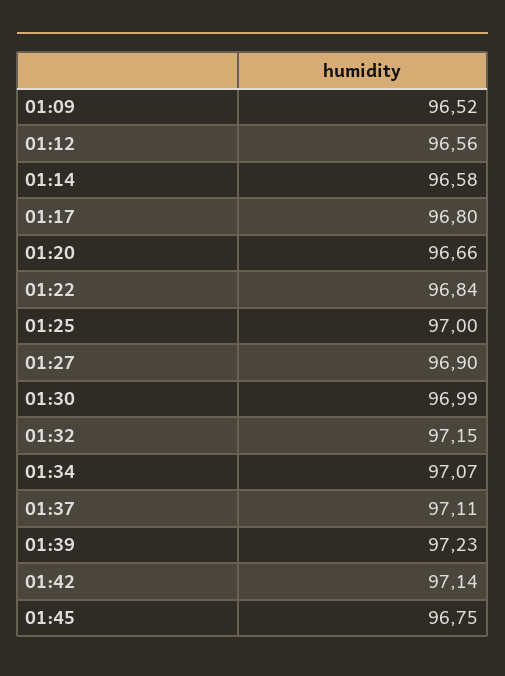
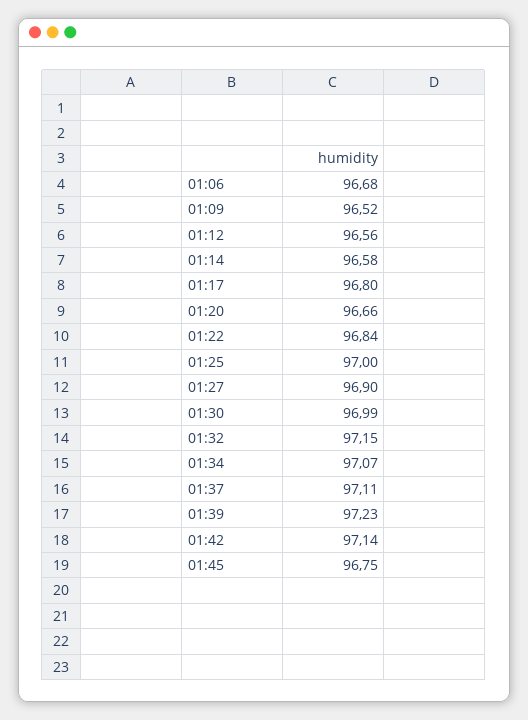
  {
    "01:09": 96.52,
    "01:12": 96.56,
    "01:14": 96.58,
    "01:17": 96.8,
    "01:20": 96.66,
    "01:22": 96.84,
    "01:25": 97,
    "01:27": 96.9,
    "01:30": 96.99,
    "01:32": 97.15,
    "01:34": 97.07,
    "01:37": 97.11,
    "01:39": 97.23,
    "01:42": 97.14,
-   "01:45": 96.75
+   "01:45": 96.75,
+   "01:06": 96.68
  }

